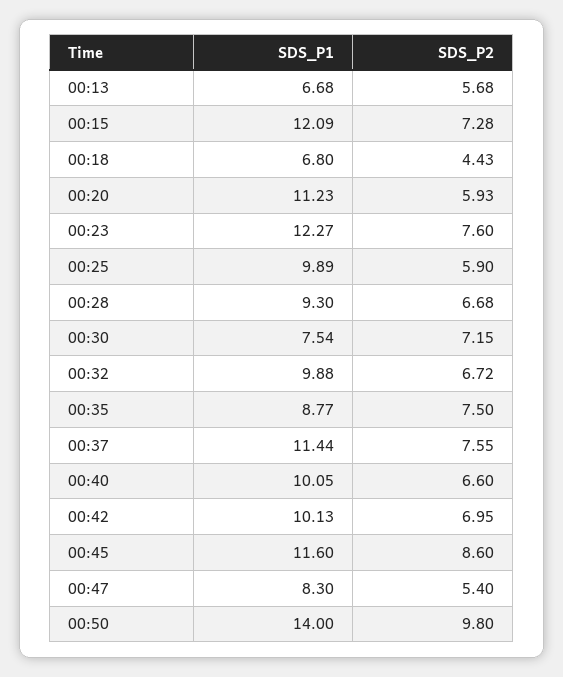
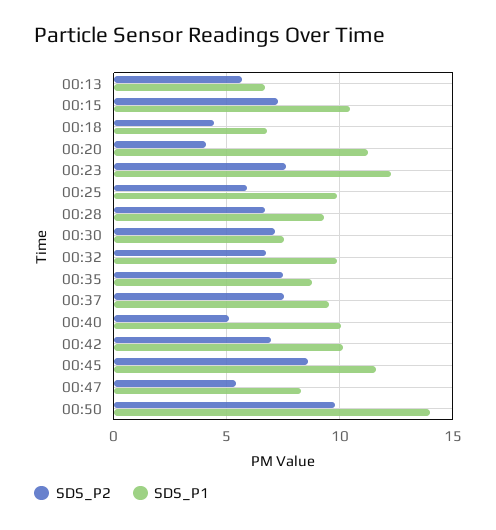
  {
    "SDS_P1": {
      "00:13": 6.68,
-     "00:15": 12.09,
+     "00:15": 10.5,
      "00:18": 6.8,
      "00:20": 11.23,
      "00:23": 12.27,
      "00:25": 9.89,
      "00:28": 9.3,
      "00:30": 7.54,
      "00:32": 9.88,
      "00:35": 8.77,
-     "00:37": 11.44,
+     "00:37": 9.5,
      "00:40": 10.05,
      "00:42": 10.13,
      "00:45": 11.6,
      "00:47": 8.3,
      "00:50": 14
    },
    "SDS_P2": {
      "00:13": 5.68,
      "00:15": 7.28,
      "00:18": 4.43,
-     "00:20": 5.93,
+     "00:20": 4,
      "00:23": 7.6,
      "00:25": 5.9,
      "00:28": 6.68,
      "00:30": 7.15,
      "00:32": 6.72,
      "00:35": 7.5,
      "00:37": 7.55,
-     "00:40": 6.6,
+     "00:40": 5,
      "00:42": 6.95,
      "00:45": 8.6,
      "00:47": 5.4,
      "00:50": 9.8
    }
  }

